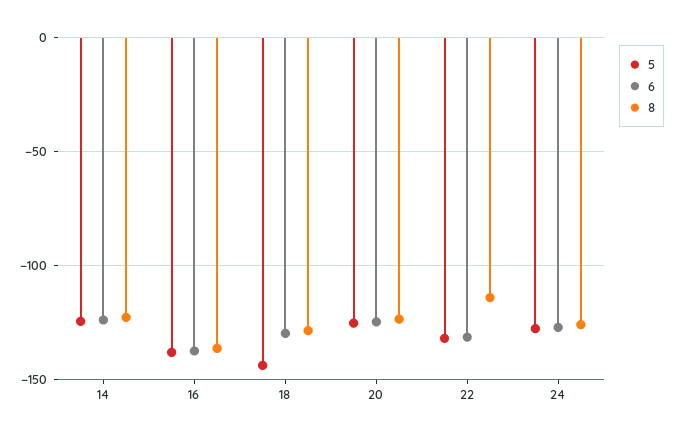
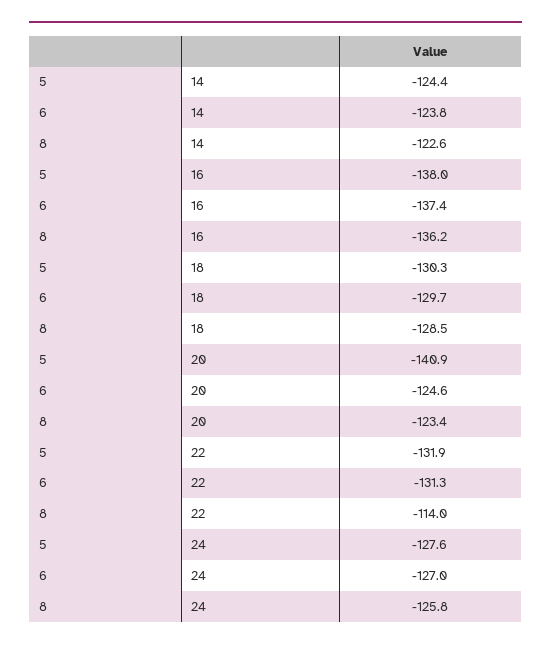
  {
    "5": {
      "14": -124.4,
      "16": -138,
-     "18": -145,
+     "18": -130.3,
-     "20": -125,
+     "20": -140.9,
      "22": -131.9,
      "24": -127.6
    },
    "6": {
      "14": -123.8,
      "16": -137.4,
      "18": -129.7,
      "20": -124.6,
      "22": -131.3,
      "24": -127
    },
    "8": {
      "14": -122.6,
      "16": -136.2,
      "18": -128.5,
      "20": -123.4,
      "22": -114,
      "24": -125.8
    }
  }

